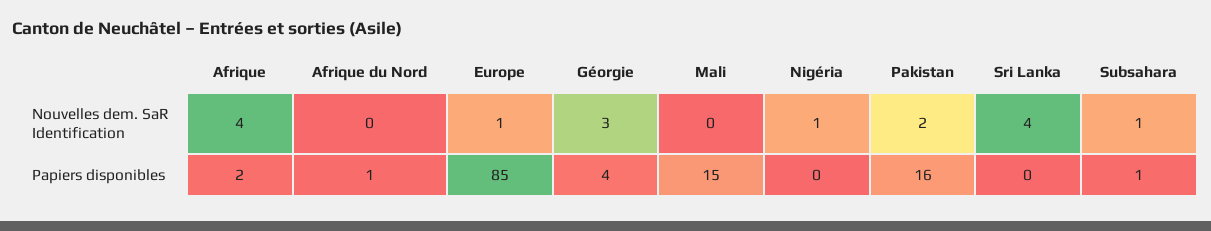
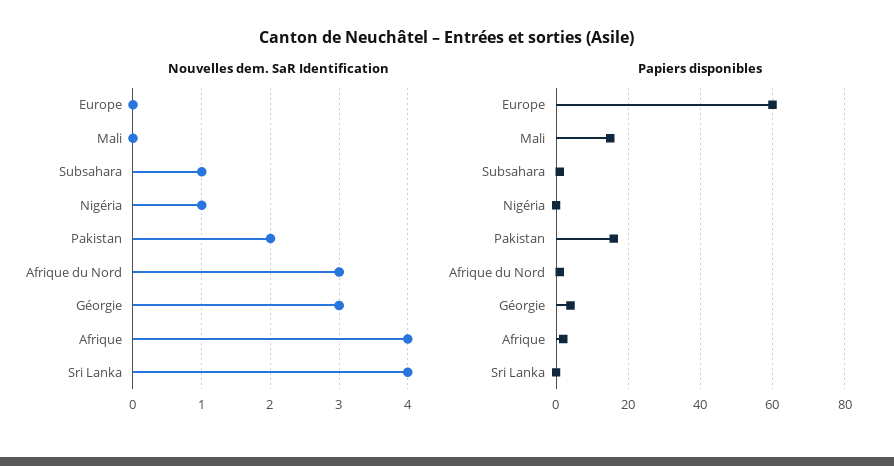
  {
    "Nouvelles dem. SaR Identification": {
      "Afrique": 4,
-     "Afrique du Nord": 0,
+     "Afrique du Nord": 3,
-     "Europe": 1,
+     "Europe": 0,
      "Géorgie": 3,
      "Mali": 0,
      "Nigéria": 1,
      "Pakistan": 2,
      "Sri Lanka": 4,
      "Subsahara": 1
    },
    "Papiers disponibles": {
      "Afrique": 2,
      "Afrique du Nord": 1,
-     "Europe": 85,
+     "Europe": 60,
      "Géorgie": 4,
      "Mali": 15,
      "Nigéria": 0,
      "Pakistan": 16,
      "Sri Lanka": 0,
      "Subsahara": 1
    }
  }

